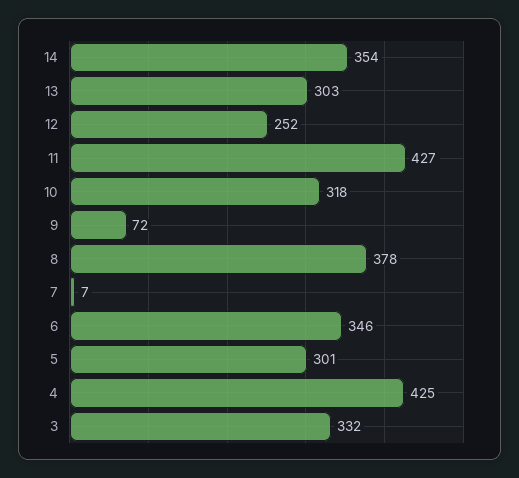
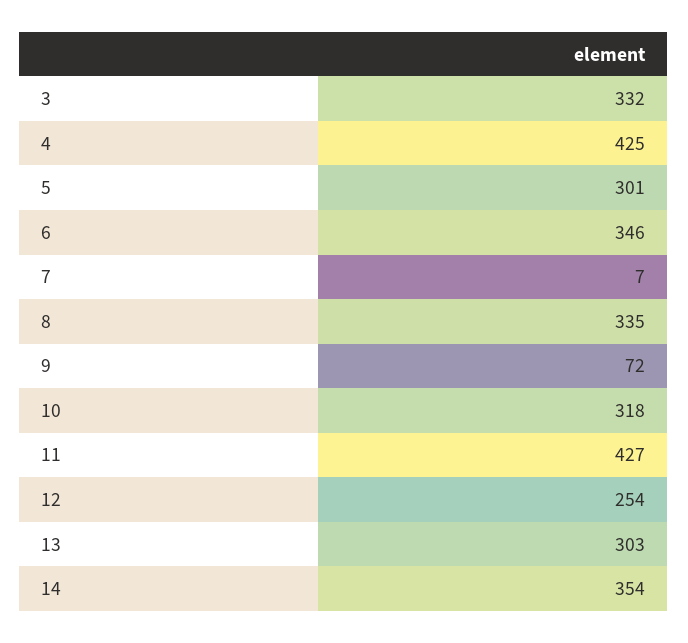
  {
    "14": 354,
    "13": 303,
-   "12": 252,
+   "12": 254,
    "11": 427,
    "10": 318,
    "9": 72,
-   "8": 378,
+   "8": 335,
    "7": 7,
    "6": 346,
    "5": 301,
    "4": 425,
    "3": 332
  }

